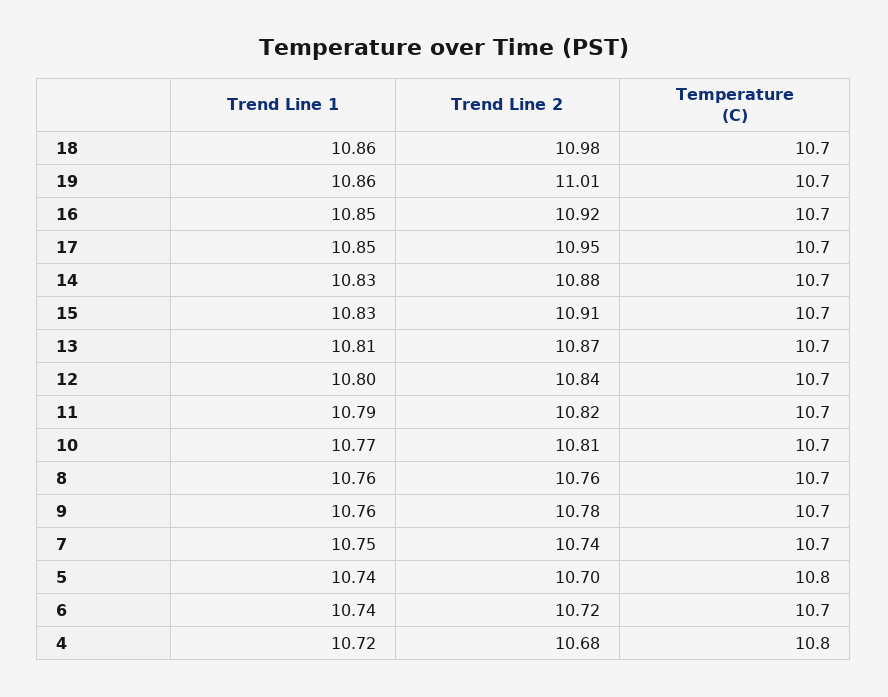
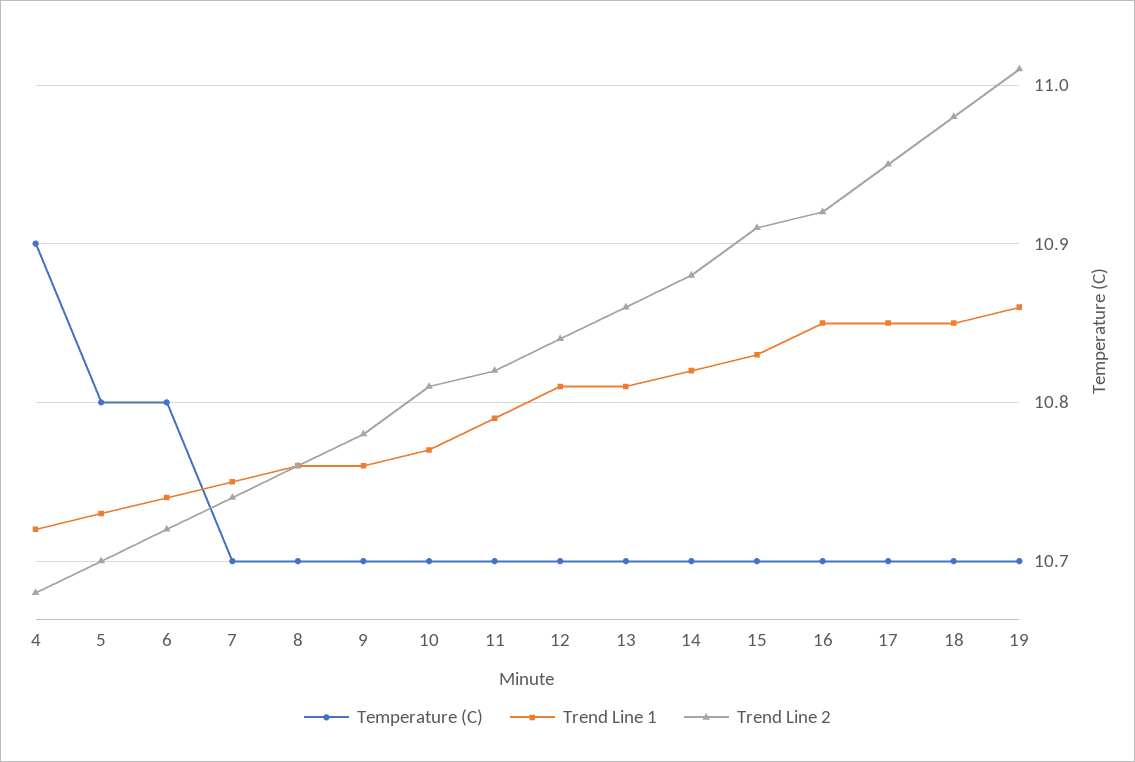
  {
    "Trend Line 1": {
-     "18": 10.86,
+     "18": 10.85,
      "19": 10.86,
      "16": 10.85,
      "17": 10.85,
-     "14": 10.83,
+     "14": 10.82,
      "15": 10.83,
      "13": 10.81,
-     "12": 10.8,
+     "12": 10.81,
      "11": 10.79,
      "10": 10.77,
      "8": 10.76,
      "9": 10.76,
      "7": 10.75,
-     "5": 10.74,
+     "5": 10.73,
      "6": 10.74,
      "4": 10.72
    },
    "Trend Line 2": {
      "18": 10.98,
      "19": 11.01,
      "16": 10.92,
      "17": 10.95,
      "14": 10.88,
      "15": 10.91,
-     "13": 10.87,
+     "13": 10.86,
      "12": 10.84,
      "11": 10.82,
      "10": 10.81,
      "8": 10.76,
      "9": 10.78,
      "7": 10.74,
      "5": 10.7,
      "6": 10.72,
      "4": 10.68
    },
    "Temperature (C)": {
      "18": 10.7,
      "19": 10.7,
      "16": 10.7,
      "17": 10.7,
      "14": 10.7,
      "15": 10.7,
      "13": 10.7,
      "12": 10.7,
      "11": 10.7,
      "10": 10.7,
      "8": 10.7,
      "9": 10.7,
      "7": 10.7,
      "5": 10.8,
-     "6": 10.7,
+     "6": 10.8,
-     "4": 10.8
+     "4": 10.9
    }
  }

